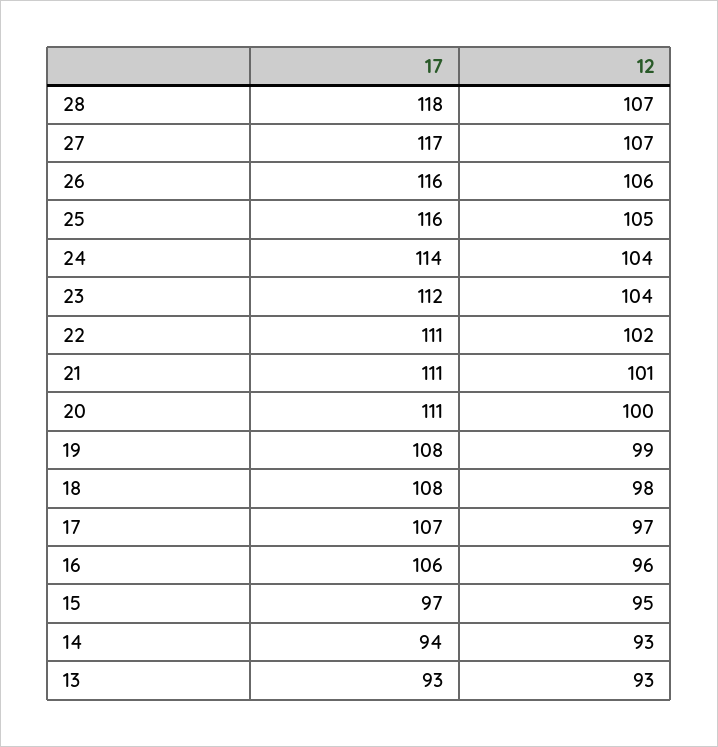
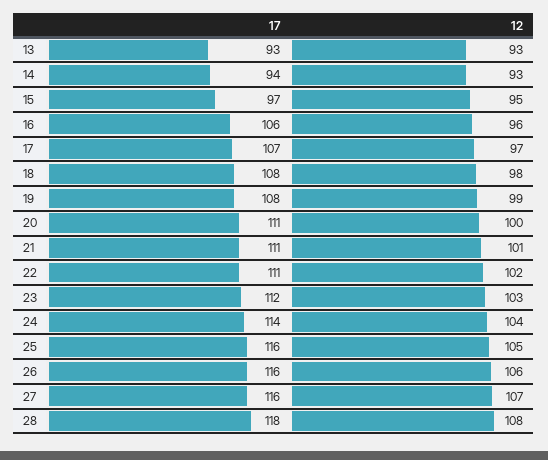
  {
    "17": {
      "28": 118,
-     "27": 117,
+     "27": 116,
      "26": 116,
      "25": 116,
      "24": 114,
      "23": 112,
      "22": 111,
      "21": 111,
      "20": 111,
      "19": 108,
      "18": 108,
      "17": 107,
      "16": 106,
      "15": 97,
      "14": 94,
      "13": 93
    },
    "12": {
-     "28": 107,
+     "28": 108,
      "27": 107,
      "26": 106,
      "25": 105,
      "24": 104,
-     "23": 104,
+     "23": 103,
      "22": 102,
      "21": 101,
      "20": 100,
      "19": 99,
      "18": 98,
      "17": 97,
      "16": 96,
      "15": 95,
      "14": 93,
      "13": 93
    }
  }

